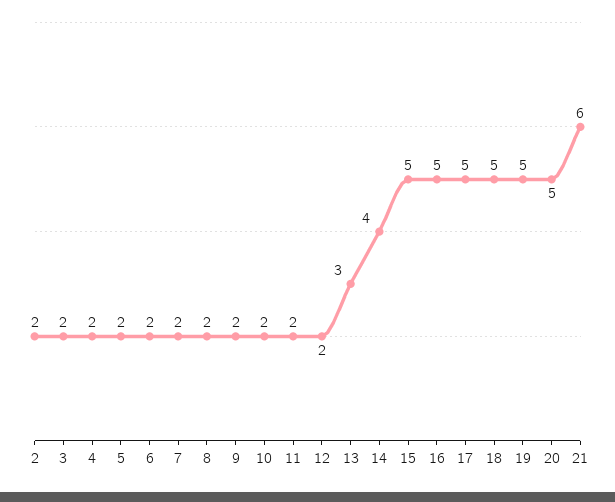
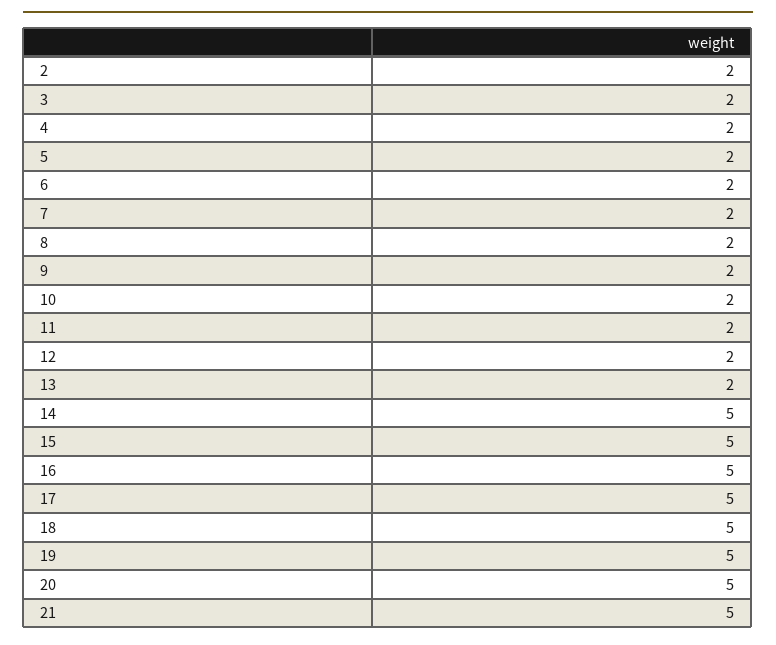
  {
    "2": 2,
    "3": 2,
    "4": 2,
    "5": 2,
    "6": 2,
    "7": 2,
    "8": 2,
    "9": 2,
    "10": 2,
    "11": 2,
    "12": 2,
-   "13": 3,
+   "13": 2,
-   "14": 4,
+   "14": 5,
    "15": 5,
    "16": 5,
    "17": 5,
    "18": 5,
    "19": 5,
    "20": 5,
-   "21": 6
+   "21": 5
  }

